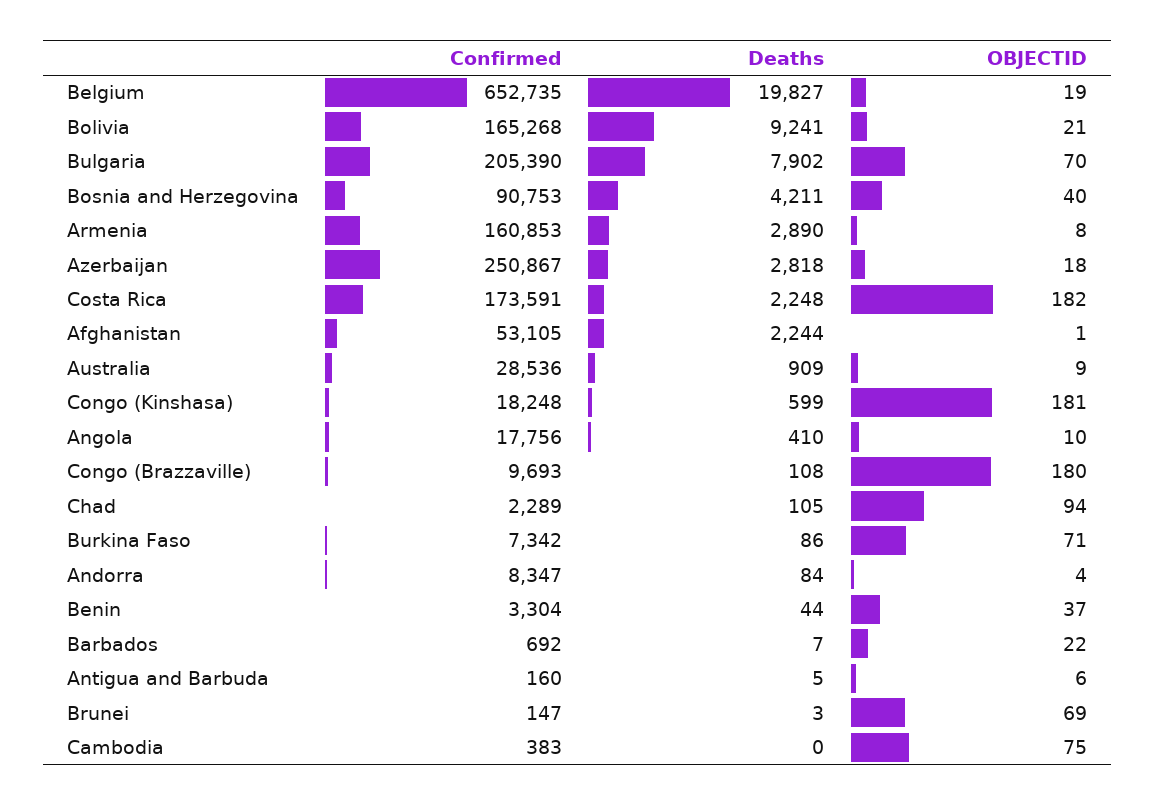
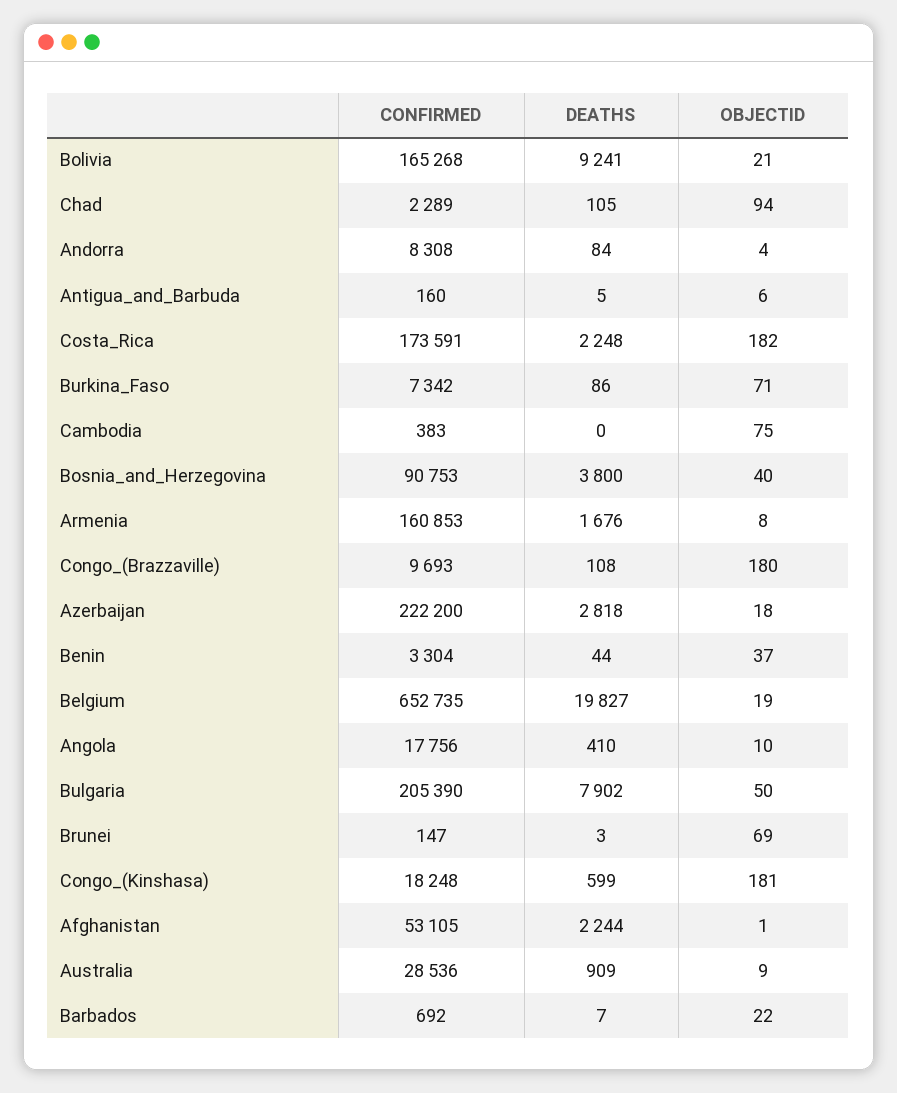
  {
    "Confirmed": {
      "Belgium": 652735,
      "Bolivia": 165268,
      "Bulgaria": 205390,
      "Bosnia and Herzegovina": 90753,
      "Armenia": 160853,
-     "Azerbaijan": 250867,
+     "Azerbaijan": 222200,
      "Costa Rica": 173591,
      "Afghanistan": 53105,
      "Australia": 28536,
      "Congo (Kinshasa)": 18248,
      "Angola": 17756,
      "Congo (Brazzaville)": 9693,
      "Chad": 2289,
      "Burkina Faso": 7342,
-     "Andorra": 8347,
+     "Andorra": 8308,
      "Benin": 3304,
      "Barbados": 692,
      "Antigua and Barbuda": 160,
      "Brunei": 147,
      "Cambodia": 383
    },
    "Deaths": {
      "Belgium": 19827,
      "Bolivia": 9241,
      "Bulgaria": 7902,
-     "Bosnia and Herzegovina": 4211,
+     "Bosnia and Herzegovina": 3800,
-     "Armenia": 2890,
+     "Armenia": 1676,
      "Azerbaijan": 2818,
      "Costa Rica": 2248,
      "Afghanistan": 2244,
      "Australia": 909,
      "Congo (Kinshasa)": 599,
      "Angola": 410,
      "Congo (Brazzaville)": 108,
      "Chad": 105,
      "Burkina Faso": 86,
      "Andorra": 84,
      "Benin": 44,
      "Barbados": 7,
      "Antigua and Barbuda": 5,
      "Brunei": 3,
      "Cambodia": 0
    },
    "OBJECTID": {
      "Belgium": 19,
      "Bolivia": 21,
-     "Bulgaria": 70,
+     "Bulgaria": 50,
      "Bosnia and Herzegovina": 40,
      "Armenia": 8,
      "Azerbaijan": 18,
      "Costa Rica": 182,
      "Afghanistan": 1,
      "Australia": 9,
      "Congo (Kinshasa)": 181,
      "Angola": 10,
      "Congo (Brazzaville)": 180,
      "Chad": 94,
      "Burkina Faso": 71,
      "Andorra": 4,
      "Benin": 37,
      "Barbados": 22,
      "Antigua and Barbuda": 6,
      "Brunei": 69,
      "Cambodia": 75
    }
  }

